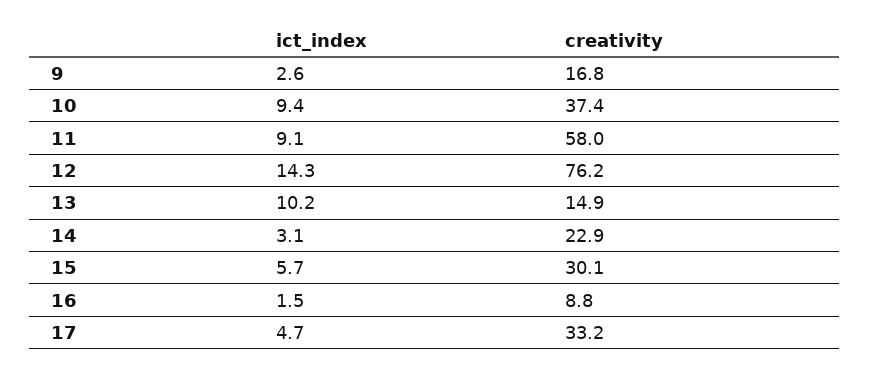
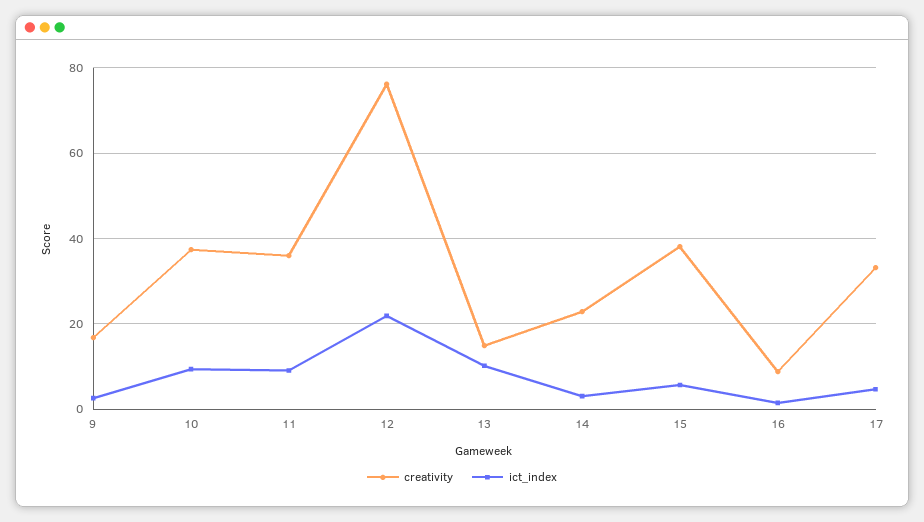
  {
    "ict_index": {
      "9": 2.6,
      "10": 9.4,
      "11": 9.1,
-     "12": 14.3,
+     "12": 22,
      "13": 10.2,
      "14": 3.1,
      "15": 5.7,
      "16": 1.5,
      "17": 4.7
    },
    "creativity": {
      "9": 16.8,
      "10": 37.4,
-     "11": 58,
+     "11": 36,
      "12": 76.2,
      "13": 14.9,
      "14": 22.9,
-     "15": 30.1,
+     "15": 38,
      "16": 8.8,
      "17": 33.2
    }
  }

